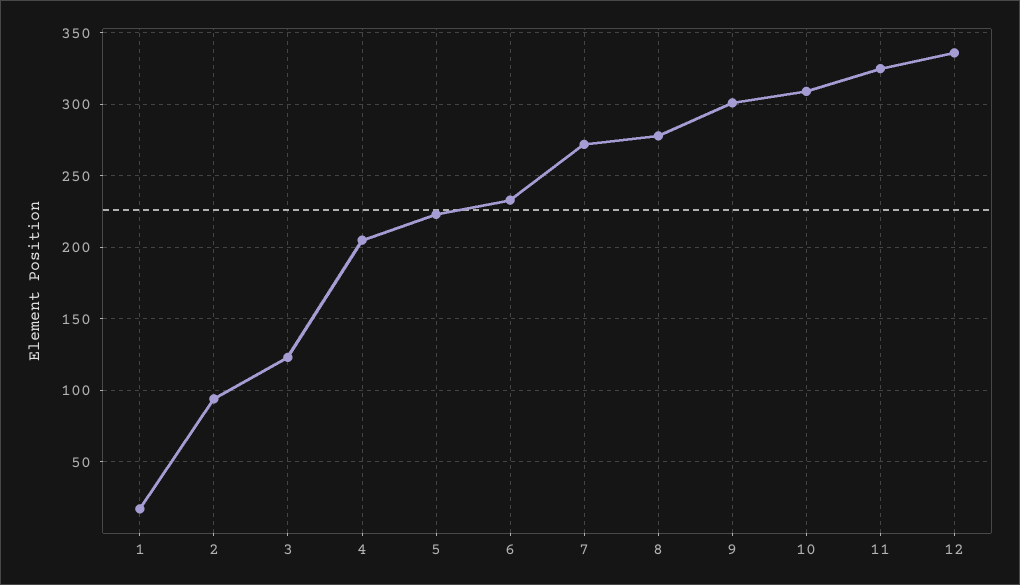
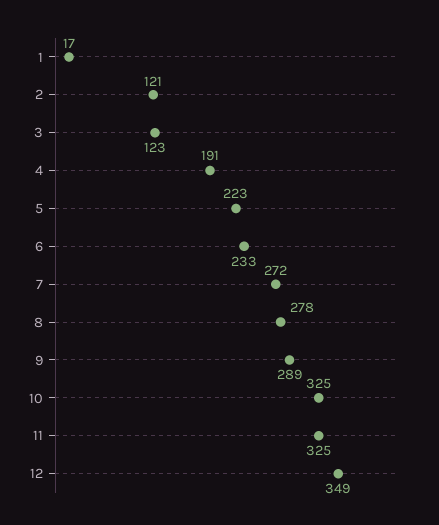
  {
    "1": 17,
-   "2": 95,
+   "2": 121,
    "3": 123,
-   "4": 205,
+   "4": 191,
    "5": 223,
    "6": 233,
    "7": 272,
    "8": 278,
-   "9": 300,
+   "9": 289,
-   "10": 310,
+   "10": 325,
    "11": 325,
-   "12": 335
+   "12": 349
  }

